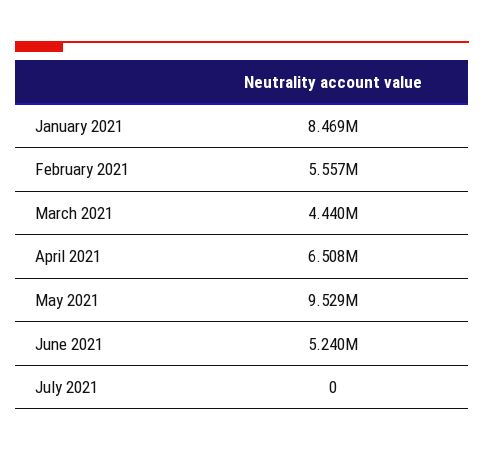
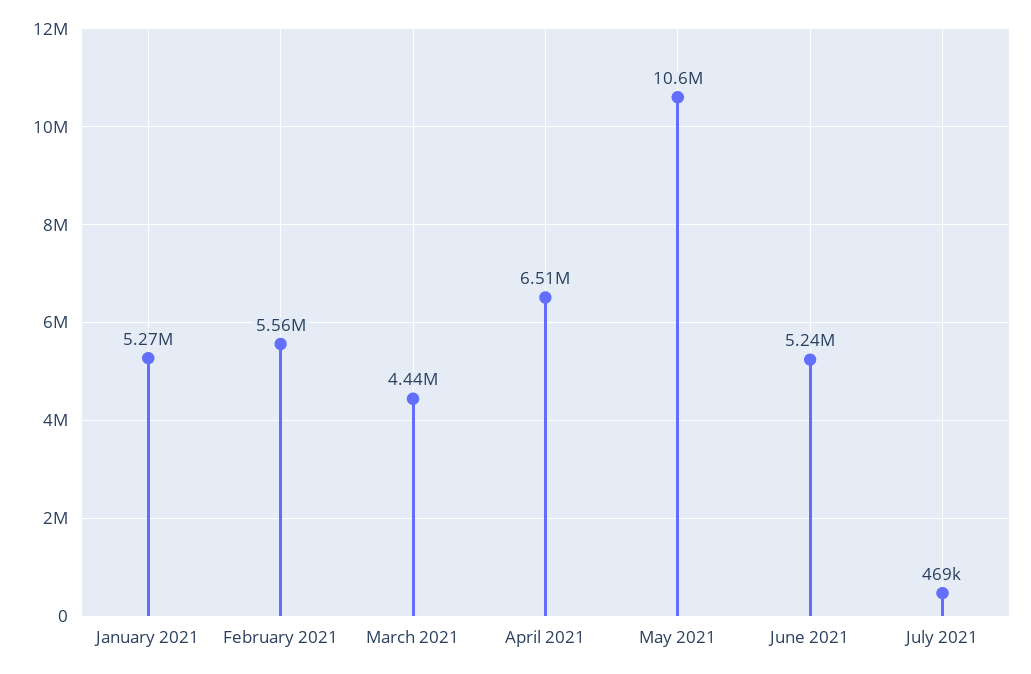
  {
-   "January 2021": 8469000,
+   "January 2021": 5270000,
    "February 2021": 5557000,
    "March 2021": 4440000,
    "April 2021": 6508000,
-   "May 2021": 9529000,
+   "May 2021": 10600000,
    "June 2021": 5240000,
-   "July 2021": 0
+   "July 2021": 469000
  }

